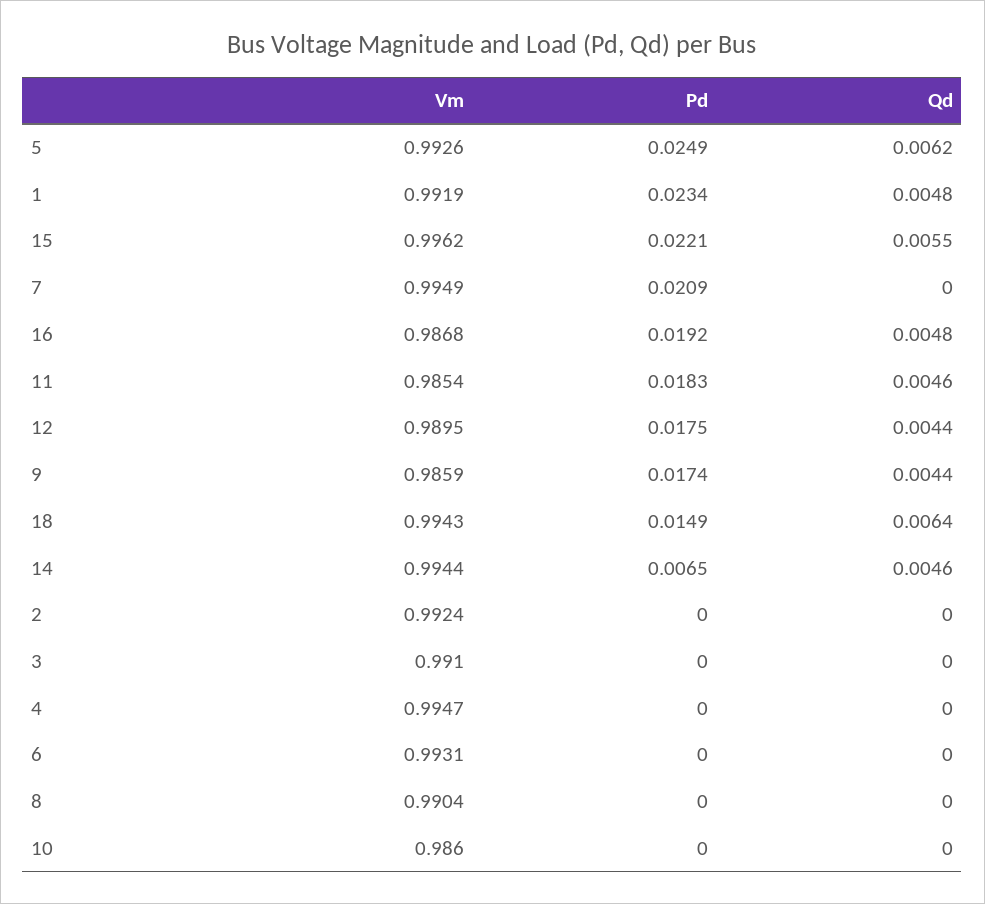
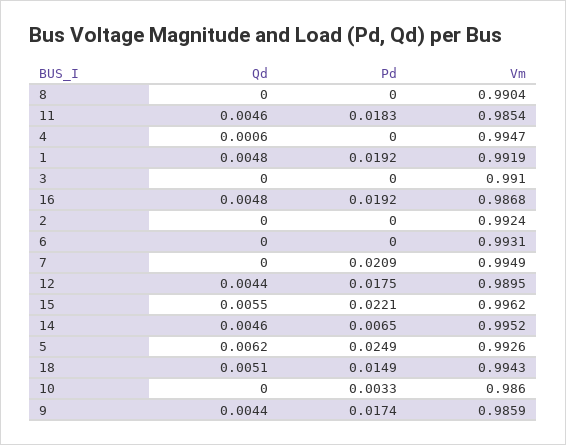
  {
    "Vm": {
      "5": 0.9926,
      "1": 0.9919,
      "15": 0.9962,
      "7": 0.9949,
      "16": 0.9868,
      "11": 0.9854,
      "12": 0.9895,
      "9": 0.9859,
      "18": 0.9943,
-     "14": 0.9944,
+     "14": 0.9952,
      "2": 0.9924,
      "3": 0.991,
      "4": 0.9947,
      "6": 0.9931,
      "8": 0.9904,
      "10": 0.986
    },
    "Pd": {
      "5": 0.0249,
-     "1": 0.0234,
+     "1": 0.0192,
      "15": 0.0221,
      "7": 0.0209,
      "16": 0.0192,
      "11": 0.0183,
      "12": 0.0175,
      "9": 0.0174,
      "18": 0.0149,
      "14": 0.0065,
      "2": 0,
      "3": 0,
      "4": 0,
      "6": 0,
      "8": 0,
-     "10": 0
+     "10": 0.0033
    },
    "Qd": {
      "5": 0.0062,
      "1": 0.0048,
      "15": 0.0055,
      "7": 0,
      "16": 0.0048,
      "11": 0.0046,
      "12": 0.0044,
      "9": 0.0044,
-     "18": 0.0064,
+     "18": 0.0051,
      "14": 0.0046,
      "2": 0,
      "3": 0,
-     "4": 0,
+     "4": 0.0006,
      "6": 0,
      "8": 0,
      "10": 0
    }
  }

